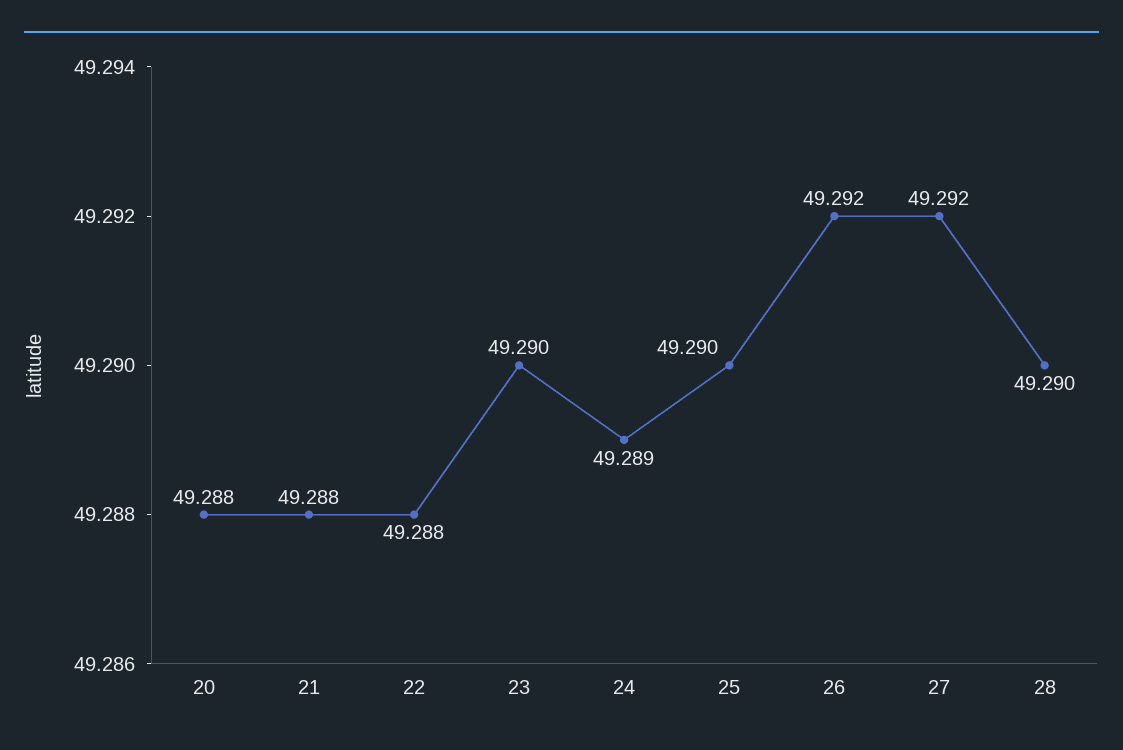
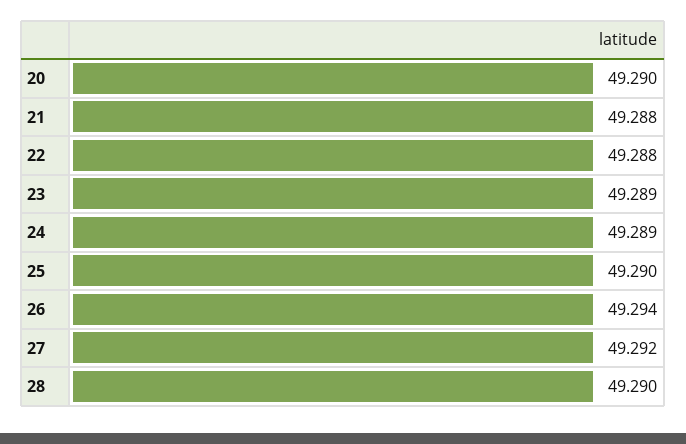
  {
-   "20": 49.288,
+   "20": 49.29,
    "21": 49.288,
    "22": 49.288,
-   "23": 49.29,
+   "23": 49.289,
    "24": 49.289,
    "25": 49.29,
-   "26": 49.292,
+   "26": 49.294,
    "27": 49.292,
    "28": 49.29
  }

